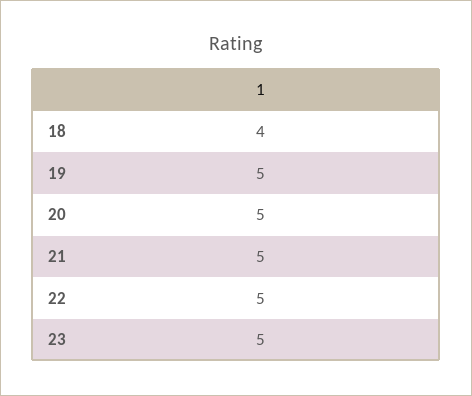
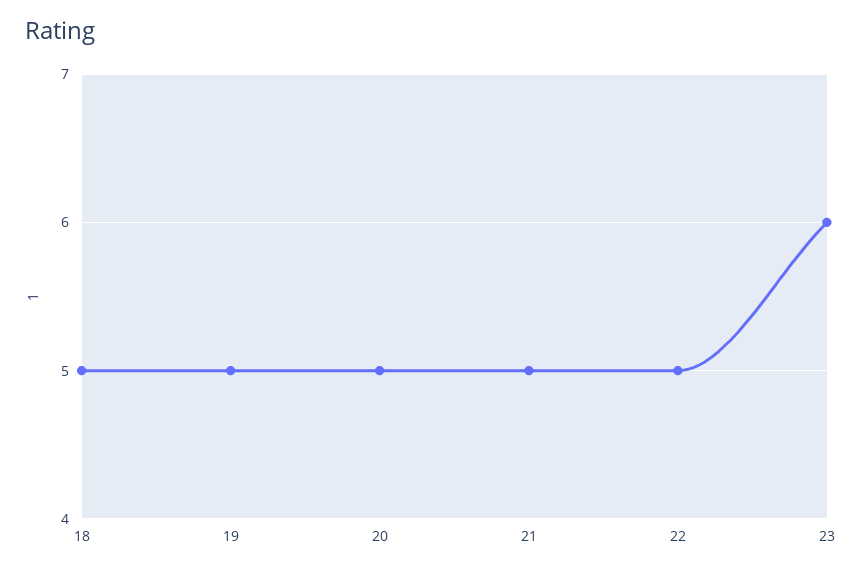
  {
-   "18": 4,
+   "18": 5,
    "19": 5,
    "20": 5,
    "21": 5,
    "22": 5,
-   "23": 5
+   "23": 6
  }

